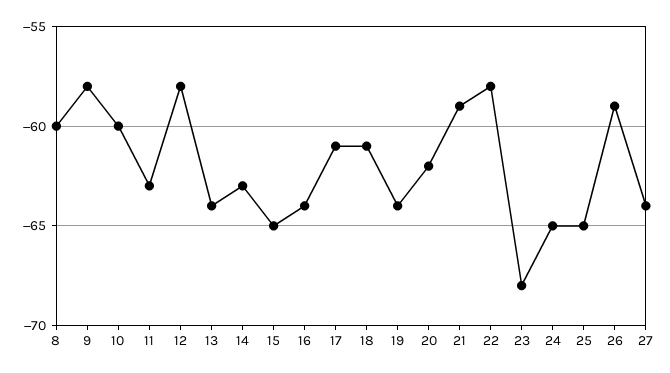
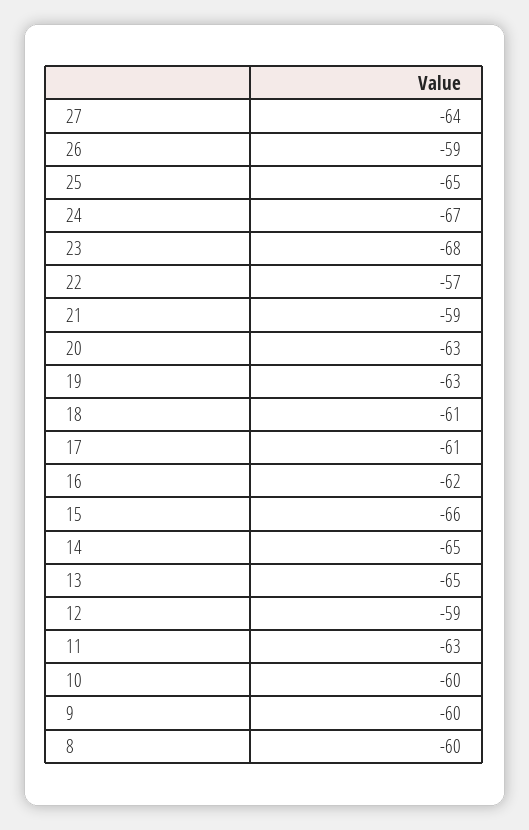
  {
    "8": -60,
-   "9": -58,
+   "9": -60,
    "10": -60,
    "11": -63,
-   "12": -58,
+   "12": -59,
-   "13": -64,
+   "13": -65,
-   "14": -63,
+   "14": -65,
-   "15": -65,
+   "15": -66,
-   "16": -64,
+   "16": -62,
    "17": -61,
    "18": -61,
-   "19": -64,
+   "19": -63,
-   "20": -62,
+   "20": -63,
    "21": -59,
-   "22": -58,
+   "22": -57,
    "23": -68,
-   "24": -65,
+   "24": -67,
    "25": -65,
    "26": -59,
    "27": -64
  }

